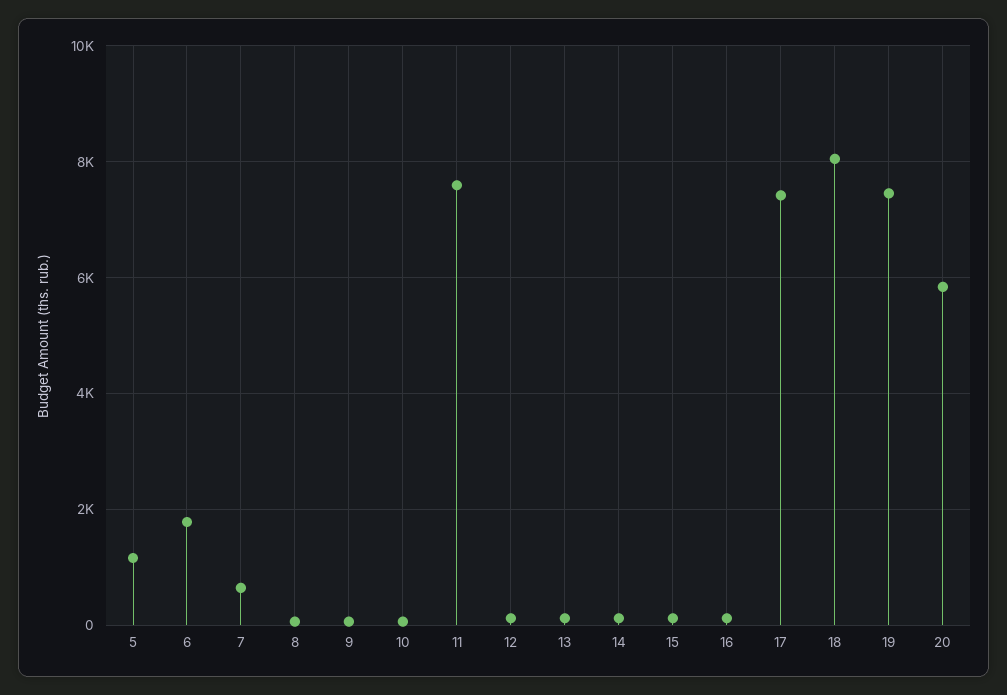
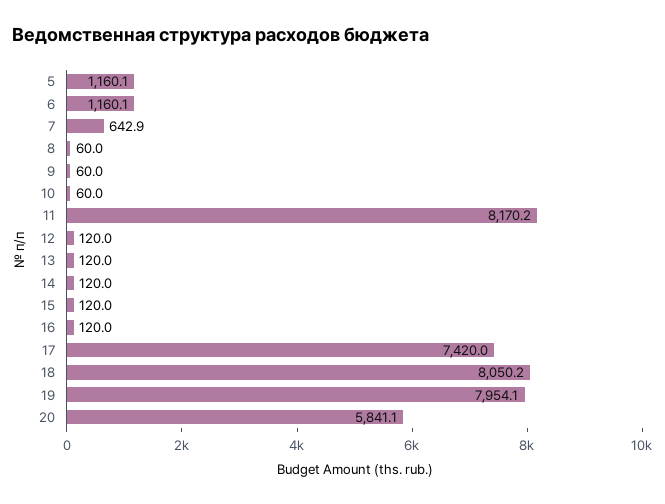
  {
    "5": 1160.1,
-   "6": 1800,
+   "6": 1160.1,
    "7": 642.9,
    "8": 60,
    "9": 60,
    "10": 60,
-   "11": 7600,
+   "11": 8170.2,
    "12": 120,
    "13": 120,
    "14": 120,
    "15": 120,
    "16": 120,
    "17": 7420,
    "18": 8050.2,
-   "19": 7400,
+   "19": 7954.1,
    "20": 5841.1
  }

